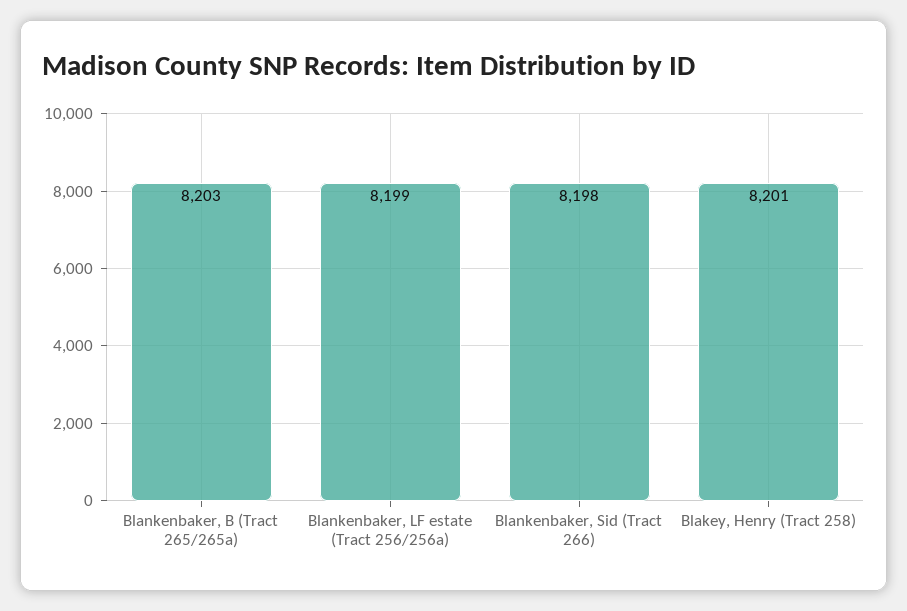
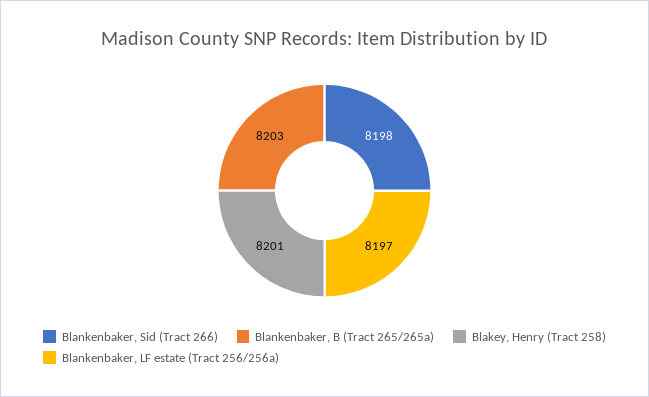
  {
    "Blankenbaker, B (Tract 265/265a)": 8203,
-   "Blankenbaker, LF estate (Tract 256/256a)": 8199,
+   "Blankenbaker, LF estate (Tract 256/256a)": 8197,
    "Blankenbaker, Sid (Tract 266)": 8198,
    "Blakey, Henry (Tract 258)": 8201
  }

